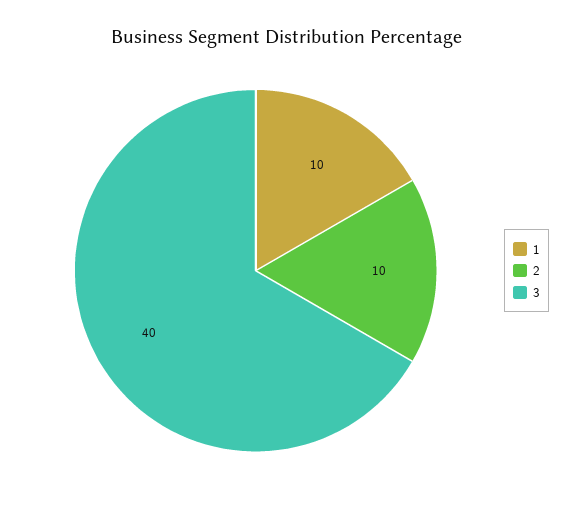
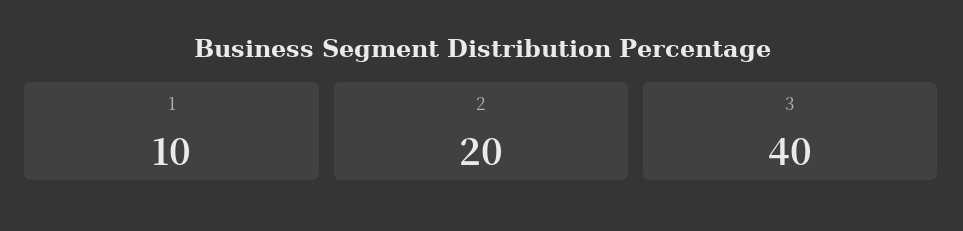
  {
    "1": 10,
-   "2": 10,
+   "2": 20,
    "3": 40
  }

